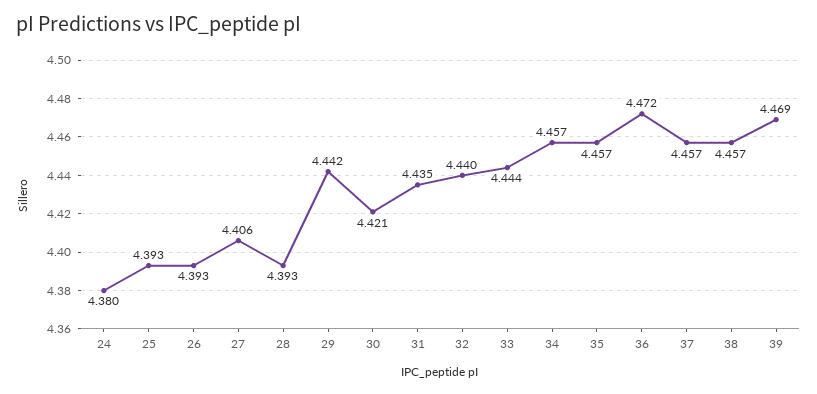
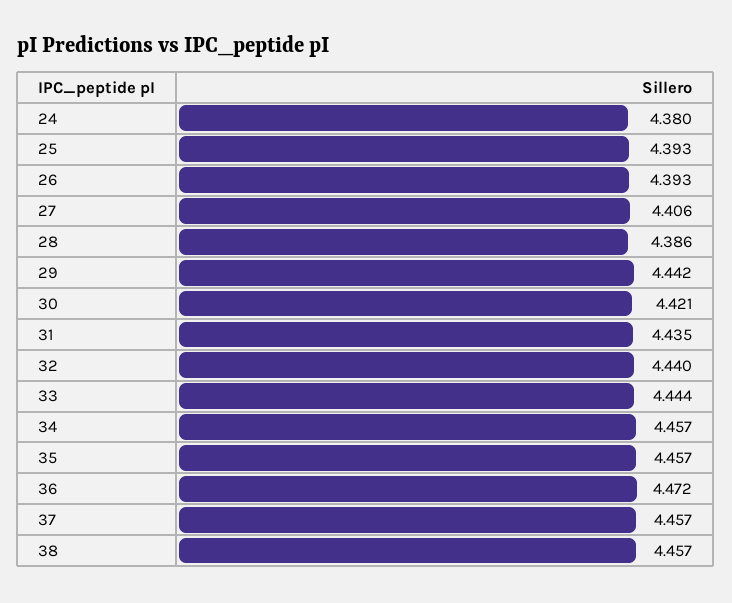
  {
    "24": 4.38,
    "25": 4.393,
    "26": 4.393,
    "27": 4.406,
-   "28": 4.393,
+   "28": 4.386,
    "29": 4.442,
    "30": 4.421,
    "31": 4.435,
    "32": 4.44,
    "33": 4.444,
    "34": 4.457,
    "35": 4.457,
    "36": 4.472,
    "37": 4.457,
-   "38": 4.457,
+   "38": 4.457
-   "39": 4.469
  }

